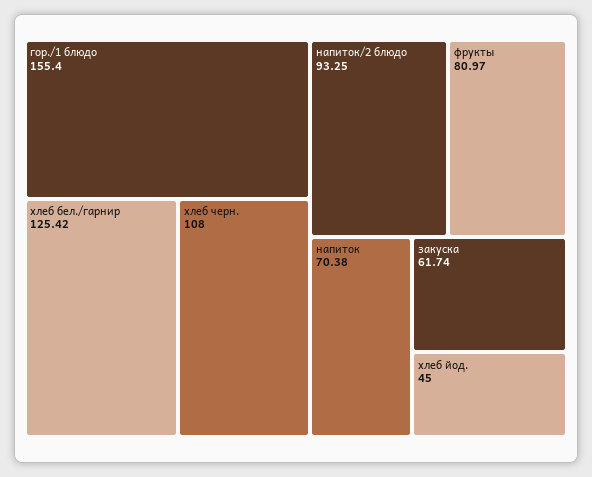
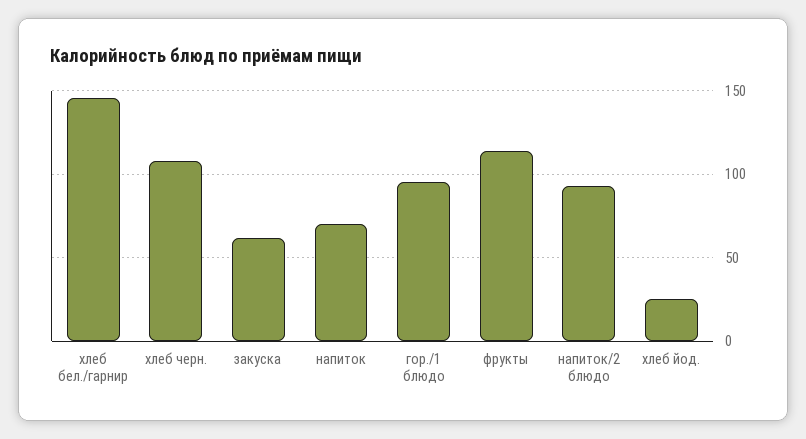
  {
-   "гор./1 блюдо": 155.4,
+   "гор./1 блюдо": 95,
-   "хлеб бел./гарнир": 125.42,
+   "хлеб бел./гарнир": 145,
    "хлеб черн.": 108,
    "напиток/2 блюдо": 93.25,
-   "фрукты": 80.97,
+   "фрукты": 115,
    "напиток": 70.38,
    "закуска": 61.74,
-   "хлеб йод.": 45
+   "хлеб йод.": 25
  }

